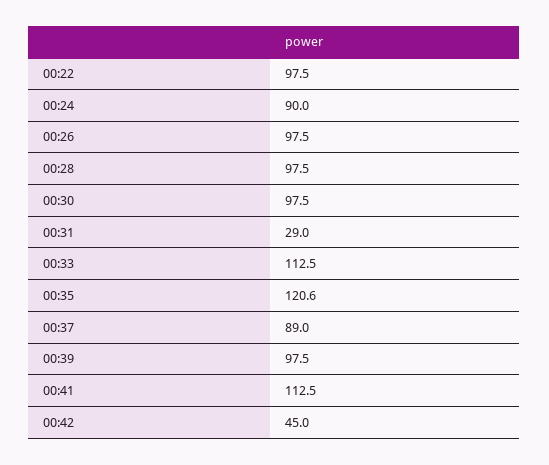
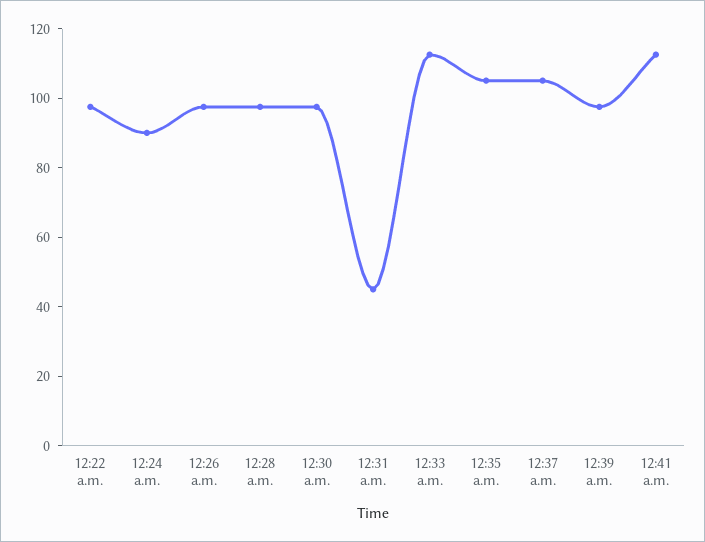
  {
    "00:22": 97.5,
    "00:24": 90,
    "00:26": 97.5,
    "00:28": 97.5,
    "00:30": 97.5,
-   "00:31": 29,
+   "00:31": 45,
    "00:33": 112.5,
-   "00:35": 120.6,
+   "00:35": 105,
-   "00:37": 89,
+   "00:37": 105,
    "00:39": 97.5,
-   "00:41": 112.5,
+   "00:41": 112.5
-   "00:42": 45
  }

